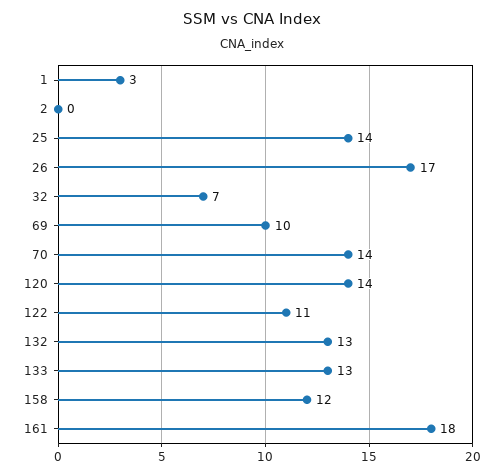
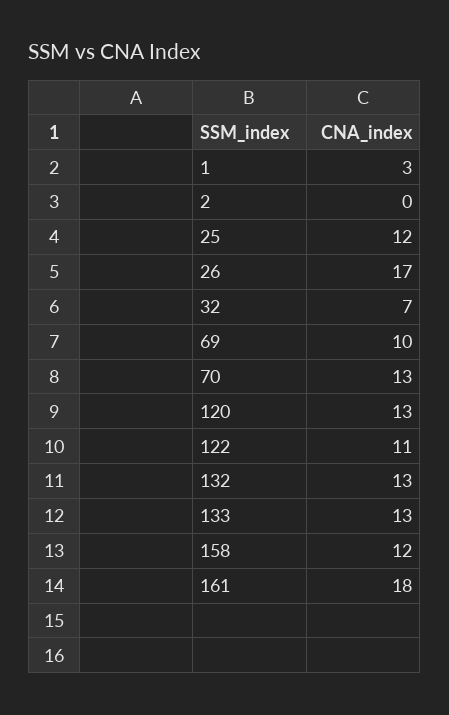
  {
    "1": 3,
    "2": 0,
-   "25": 14,
+   "25": 12,
    "26": 17,
    "32": 7,
    "69": 10,
-   "70": 14,
+   "70": 13,
-   "120": 14,
+   "120": 13,
    "122": 11,
    "132": 13,
    "133": 13,
    "158": 12,
    "161": 18
  }

